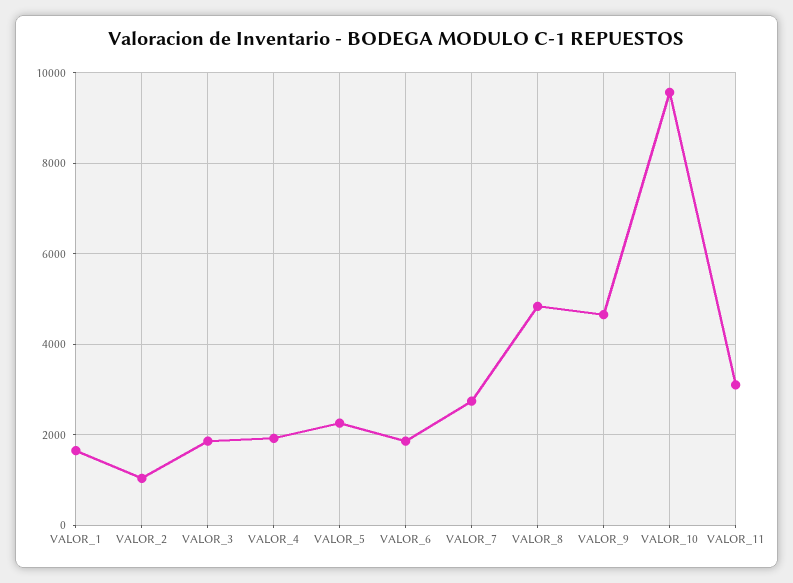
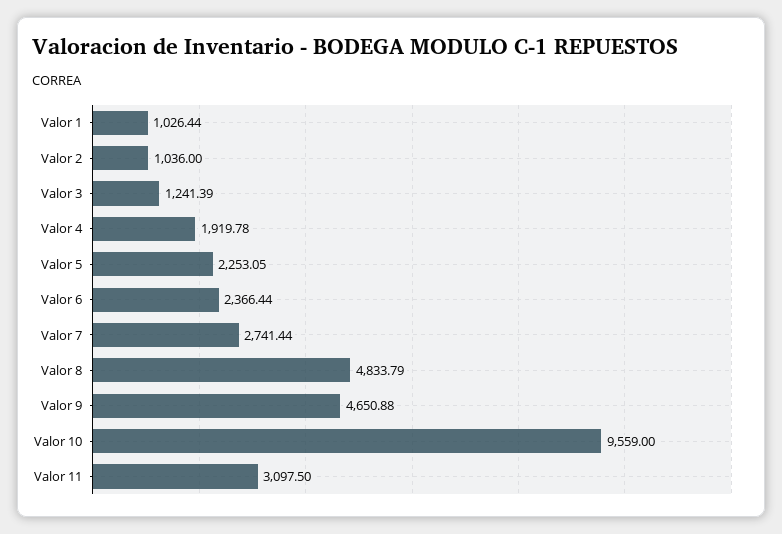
  {
-   "VALOR_1": 1600,
+   "VALOR_1": 1026.44,
    "VALOR_2": 1036,
-   "VALOR_3": 1800,
+   "VALOR_3": 1241.39,
    "VALOR_4": 1919.78,
    "VALOR_5": 2253.05,
-   "VALOR_6": 1800,
+   "VALOR_6": 2366.44,
    "VALOR_7": 2741.44,
    "VALOR_8": 4833.79,
    "VALOR_9": 4650.88,
    "VALOR_10": 9559,
    "VALOR_11": 3097.5
  }

